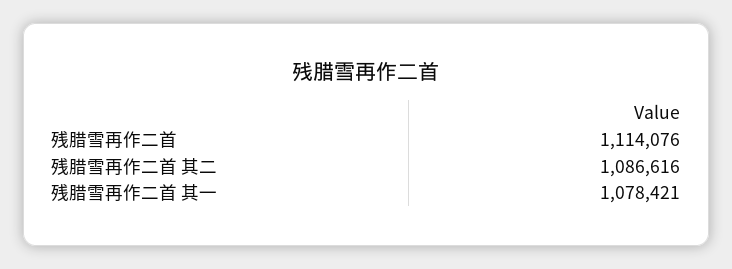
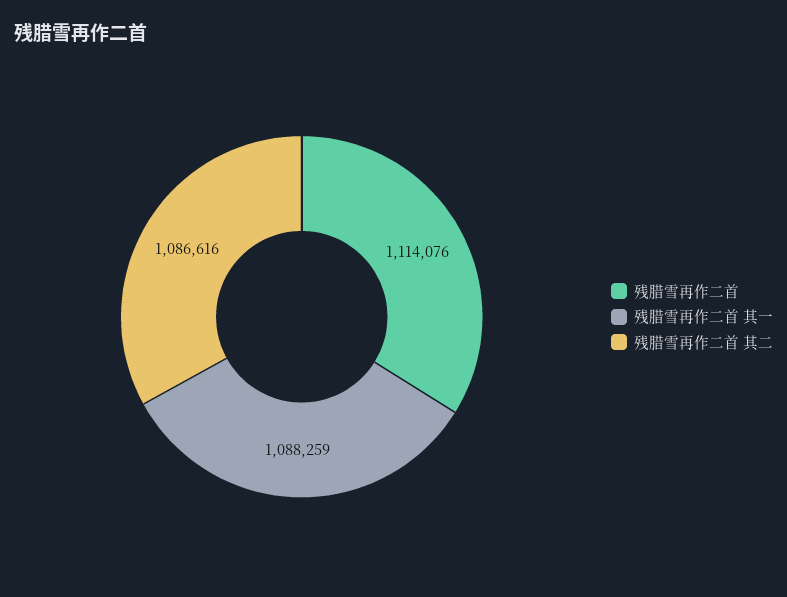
  {
    "残腊雪再作二首": 1114076,
    "残腊雪再作二首 其二": 1086616,
-   "残腊雪再作二首 其一": 1078421
+   "残腊雪再作二首 其一": 1088259
  }

